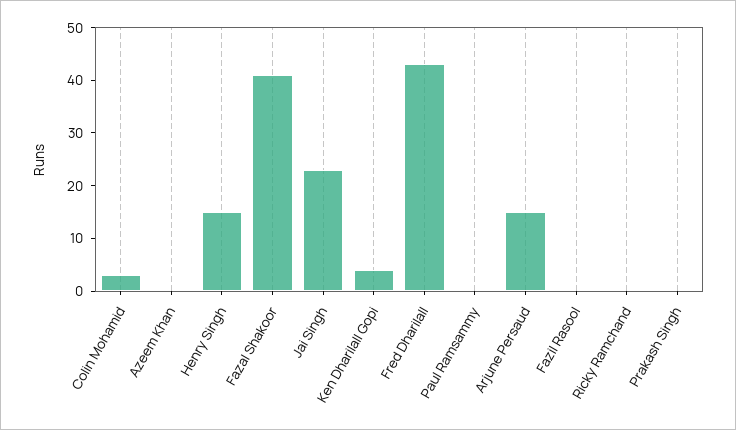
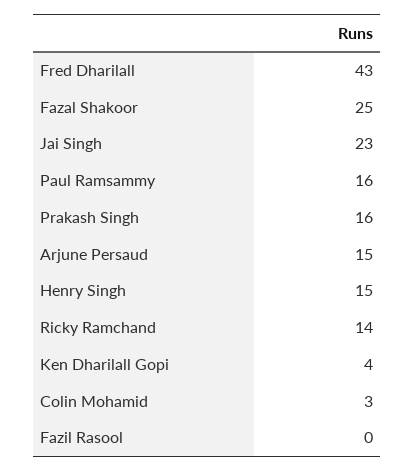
  {
    "Colin Mohamid": 3,
-   "Azeem Khan": 0,
    "Henry Singh": 15,
-   "Fazal Shakoor": 40,
+   "Fazal Shakoor": 25,
    "Jai Singh": 23,
    "Ken Dharilall Gopi": 4,
    "Fred Dharilall": 43,
-   "Paul Ramsammy": 0,
+   "Paul Ramsammy": 16,
    "Arjune Persaud": 15,
    "Fazil Rasool": 0,
-   "Ricky Ramchand": 0,
+   "Ricky Ramchand": 14,
-   "Prakash Singh": 0
+   "Prakash Singh": 16
  }

